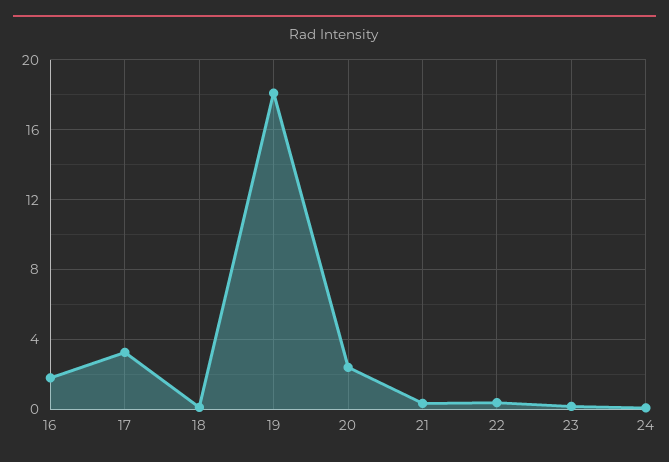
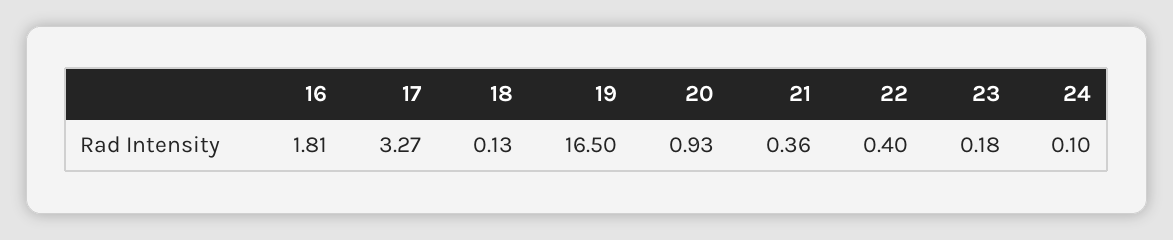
  {
    "16": 1.81,
    "17": 3.27,
    "18": 0.13,
-   "19": 18,
+   "19": 16.5,
-   "20": 2.5,
+   "20": 0.93,
    "21": 0.36,
    "22": 0.4,
    "23": 0.18,
    "24": 0.1
  }

